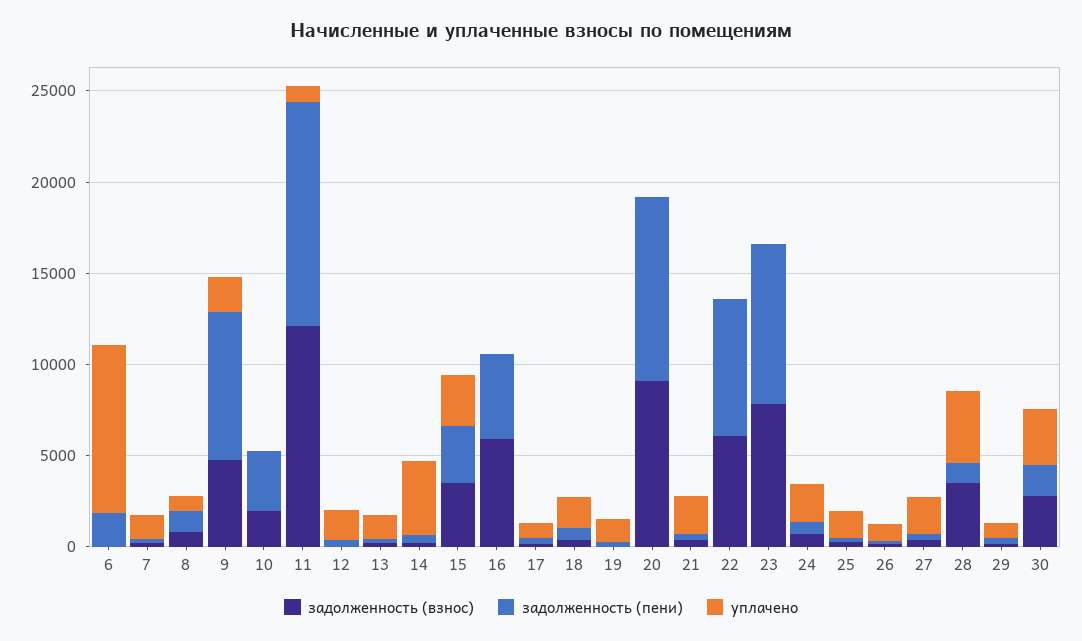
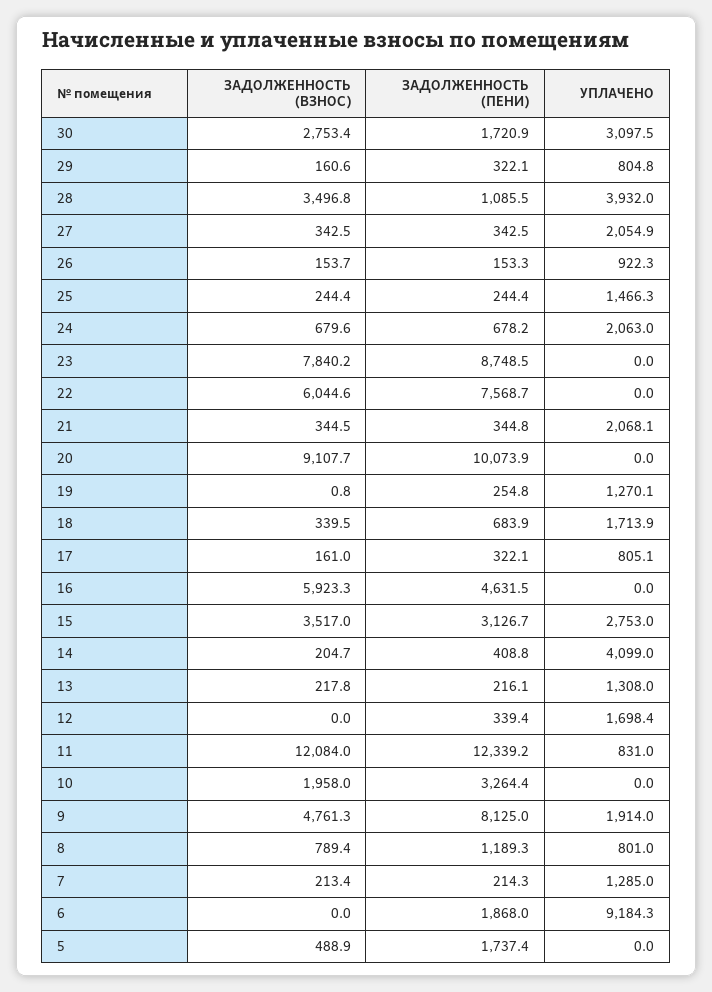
  {
    "задолженность (взнос)": {
      "6": 0,
      "7": 213.4,
      "8": 789.4,
      "9": 4761.3,
      "10": 1958,
      "11": 12084,
      "12": 0,
      "13": 217.8,
      "14": 204.7,
      "15": 3517,
      "16": 5923.3,
      "17": 161,
      "18": 339.5,
      "19": 0.8,
      "20": 9107.7,
      "21": 344.5,
      "22": 6044.6,
      "23": 7840.2,
      "24": 679.6,
      "25": 244.4,
      "26": 153.7,
      "27": 342.5,
      "28": 3496.8,
      "29": 160.6,
-     "30": 2753.4
+     "30": 2753.4,
+     "5": 488.9
    },
    "задолженность (пени)": {
      "6": 1868,
      "7": 214.3,
      "8": 1189.3,
      "9": 8125,
      "10": 3264.4,
      "11": 12339.2,
      "12": 339.4,
      "13": 216.1,
      "14": 408.8,
      "15": 3126.7,
      "16": 4631.5,
      "17": 322.1,
      "18": 683.9,
      "19": 254.8,
      "20": 10073.9,
      "21": 344.8,
      "22": 7568.7,
      "23": 8748.5,
      "24": 678.2,
      "25": 244.4,
      "26": 153.3,
      "27": 342.5,
      "28": 1085.5,
      "29": 322.1,
-     "30": 1720.9
+     "30": 1720.9,
+     "5": 1737.4
    },
    "уплачено": {
      "6": 9184.3,
      "7": 1285,
      "8": 801,
      "9": 1914,
      "10": 0,
      "11": 831,
      "12": 1698.4,
      "13": 1308,
      "14": 4099,
      "15": 2753,
      "16": 0,
      "17": 805.1,
      "18": 1713.9,
      "19": 1270.1,
      "20": 0,
      "21": 2068.1,
      "22": 0,
      "23": 0,
      "24": 2063,
      "25": 1466.3,
      "26": 922.3,
      "27": 2054.9,
      "28": 3932,
      "29": 804.8,
-     "30": 3097.5
+     "30": 3097.5,
+     "5": 0
    }
  }

